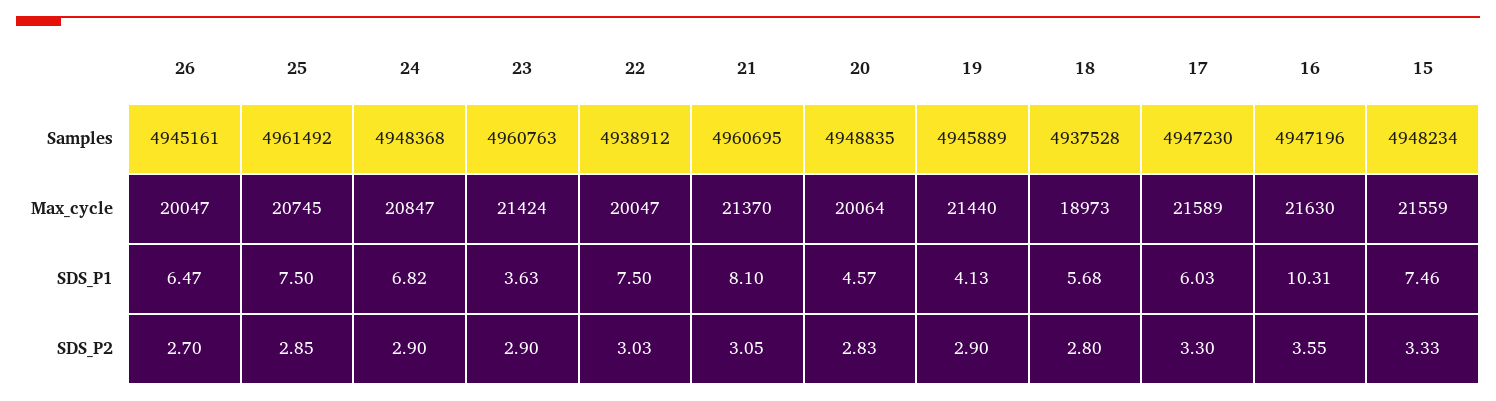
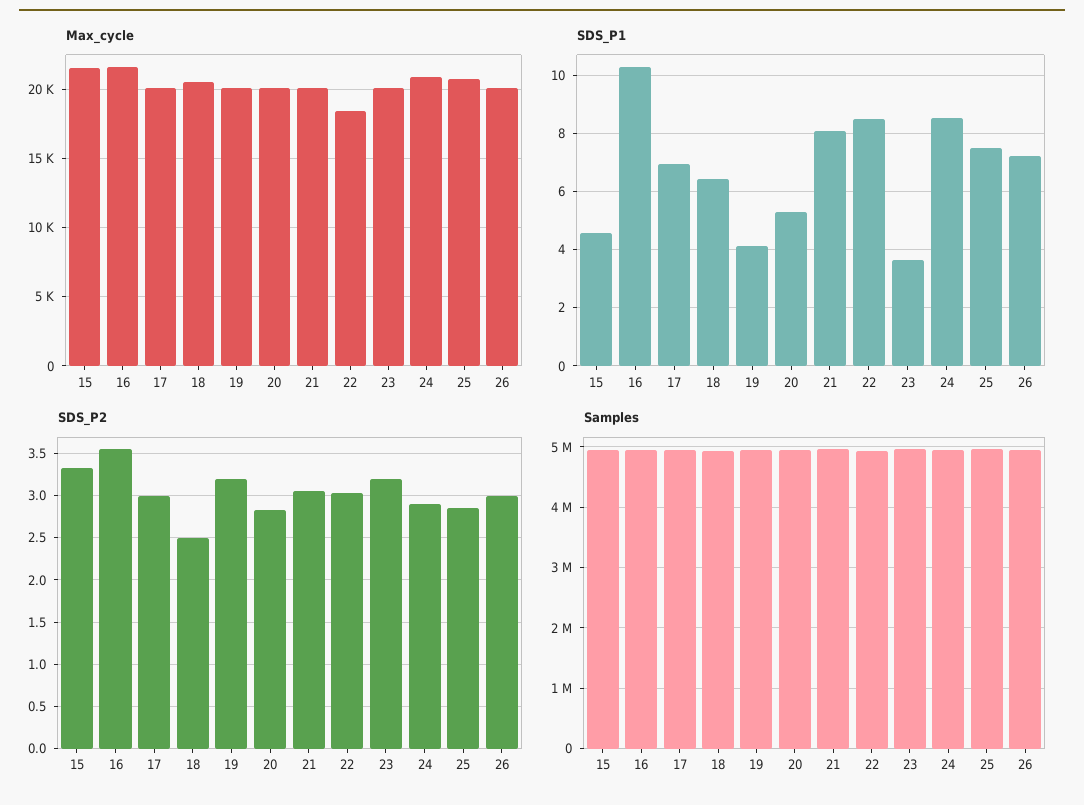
  {
    "Samples": {
      "26": 4945161,
      "25": 4961492,
      "24": 4948368,
      "23": 4960763,
      "22": 4938912,
      "21": 4960695,
      "20": 4948835,
      "19": 4945889,
      "18": 4937528,
      "17": 4947230,
      "16": 4947196,
      "15": 4948234
    },
    "Max_cycle": {
      "26": 20047,
      "25": 20745,
      "24": 20847,
-     "23": 21424,
+     "23": 20000,
-     "22": 20047,
+     "22": 18500,
-     "21": 21370,
+     "21": 20000,
      "20": 20064,
-     "19": 21440,
+     "19": 20000,
-     "18": 18973,
+     "18": 20500,
-     "17": 21589,
+     "17": 20000,
      "16": 21630,
      "15": 21559
    },
    "SDS_P1": {
-     "26": 6.47,
+     "26": 7.25,
      "25": 7.5,
-     "24": 6.82,
+     "24": 8.5,
      "23": 3.63,
-     "22": 7.5,
+     "22": 8.5,
      "21": 8.1,
-     "20": 4.57,
+     "20": 5.25,
      "19": 4.13,
-     "18": 5.68,
+     "18": 6.5,
-     "17": 6.03,
+     "17": 7,
      "16": 10.31,
-     "15": 7.46
+     "15": 4.5
    },
    "SDS_P2": {
-     "26": 2.7,
+     "26": 3,
      "25": 2.85,
      "24": 2.9,
-     "23": 2.9,
+     "23": 3.2,
      "22": 3.03,
      "21": 3.05,
      "20": 2.83,
-     "19": 2.9,
+     "19": 3.2,
-     "18": 2.8,
+     "18": 2.5,
-     "17": 3.3,
+     "17": 3,
      "16": 3.55,
      "15": 3.33
    }
  }

